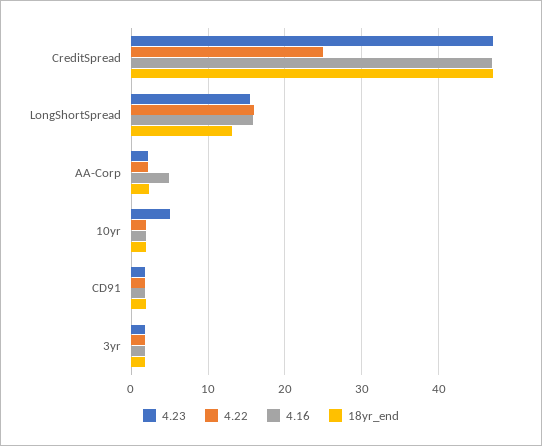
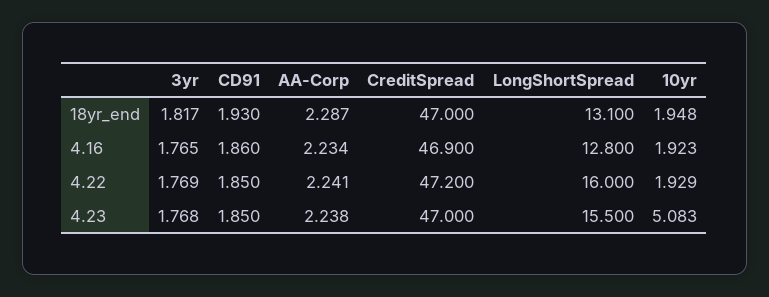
  {
    "4.23": {
      "CreditSpread": 47,
      "LongShortSpread": 15.5,
      "AA-Corp": 2.238,
      "10yr": 5.083,
      "CD91": 1.85,
      "3yr": 1.768
    },
    "4.22": {
-     "CreditSpread": 25,
+     "CreditSpread": 47.2,
      "LongShortSpread": 16,
      "AA-Corp": 2.241,
      "10yr": 1.929,
      "CD91": 1.85,
      "3yr": 1.769
    },
    "4.16": {
      "CreditSpread": 46.9,
-     "LongShortSpread": 16,
+     "LongShortSpread": 12.8,
-     "AA-Corp": 5,
+     "AA-Corp": 2.234,
      "10yr": 1.923,
      "CD91": 1.86,
      "3yr": 1.765
    },
    "18yr_end": {
      "CreditSpread": 47,
      "LongShortSpread": 13.1,
      "AA-Corp": 2.287,
      "10yr": 1.948,
      "CD91": 1.93,
      "3yr": 1.817
    }
  }

